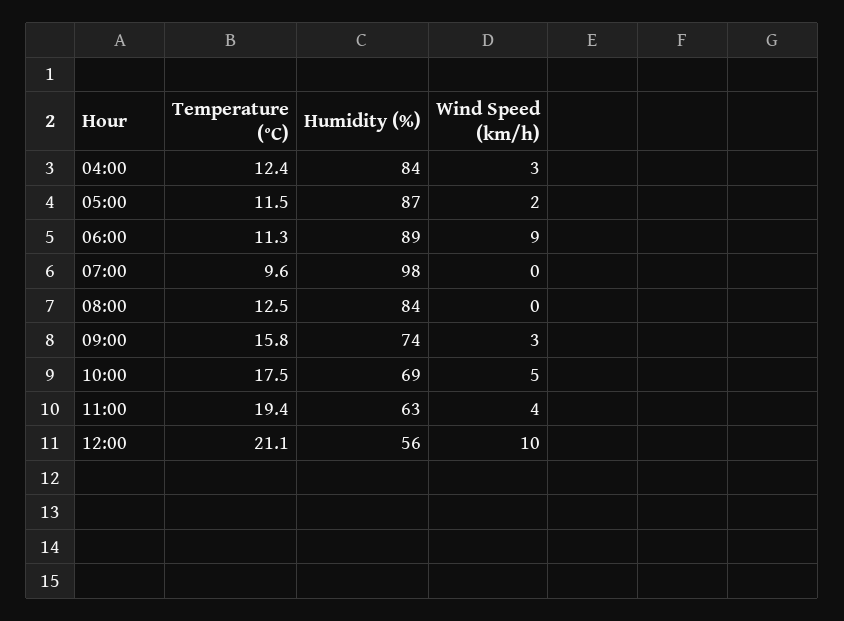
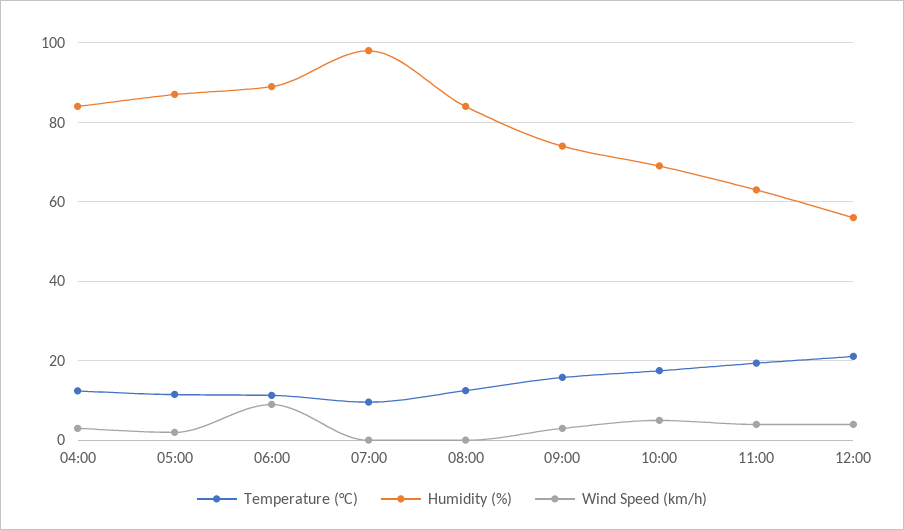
  {
    "Temperature (°C)": {
      "04:00": 12.4,
      "05:00": 11.5,
      "06:00": 11.3,
      "07:00": 9.6,
      "08:00": 12.5,
      "09:00": 15.8,
      "10:00": 17.5,
      "11:00": 19.4,
      "12:00": 21.1
    },
    "Humidity (%)": {
      "04:00": 84,
      "05:00": 87,
      "06:00": 89,
      "07:00": 98,
      "08:00": 84,
      "09:00": 74,
      "10:00": 69,
      "11:00": 63,
      "12:00": 56
    },
    "Wind Speed (km/h)": {
      "04:00": 3,
      "05:00": 2,
      "06:00": 9,
      "07:00": 0,
      "08:00": 0,
      "09:00": 3,
      "10:00": 5,
      "11:00": 4,
-     "12:00": 10
+     "12:00": 4
    }
  }

